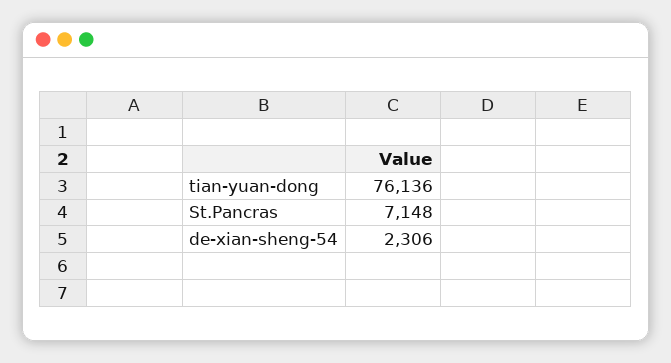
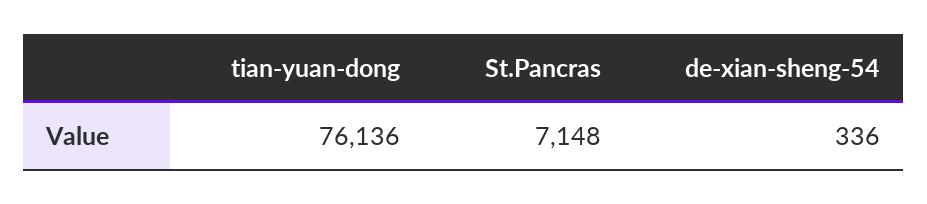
  {
    "tian-yuan-dong": 76136,
    "St.Pancras": 7148,
-   "de-xian-sheng-54": 2306
+   "de-xian-sheng-54": 336
  }

